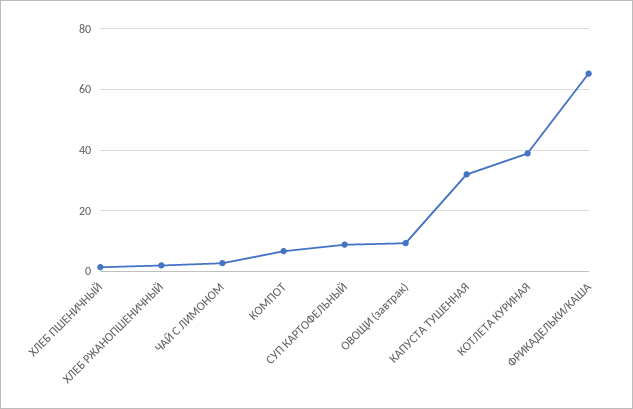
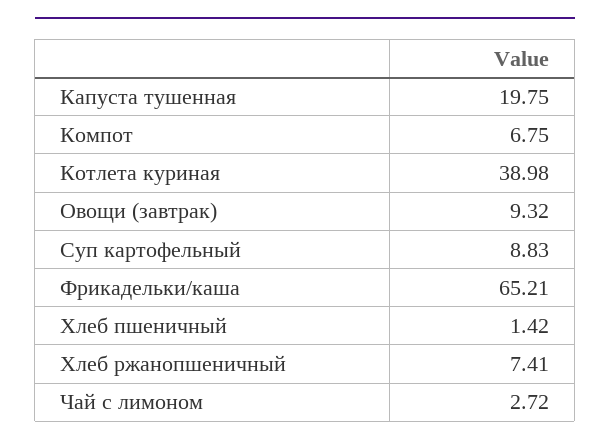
  {
    "ХЛЕБ ПШЕНИЧНЫЙ": 1.42,
-   "ХЛЕБ РЖАНОПШЕНИЧНЫЙ": 2,
+   "ХЛЕБ РЖАНОПШЕНИЧНЫЙ": 7.41,
    "ЧАЙ С ЛИМОНОМ": 2.72,
    "КОМПОТ": 6.75,
    "СУП КАРТОФЕЛЬНЫЙ": 8.83,
    "ОВОЩИ (завтрак)": 9.32,
-   "КАПУСТА ТУШЕННАЯ": 32,
+   "КАПУСТА ТУШЕННАЯ": 19.75,
    "КОТЛЕТА КУРИНАЯ": 38.98,
    "ФРИКАДЕЛЬКИ/КАША": 65.21
  }

